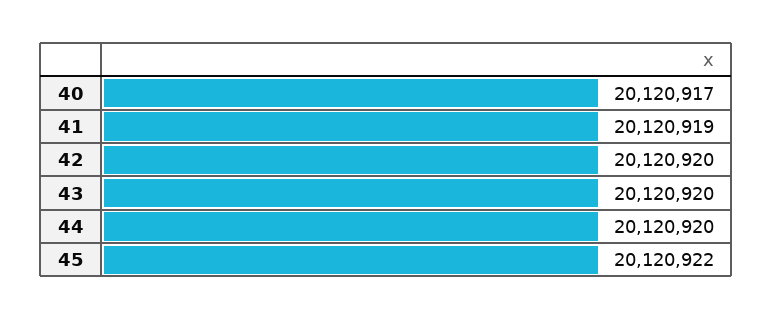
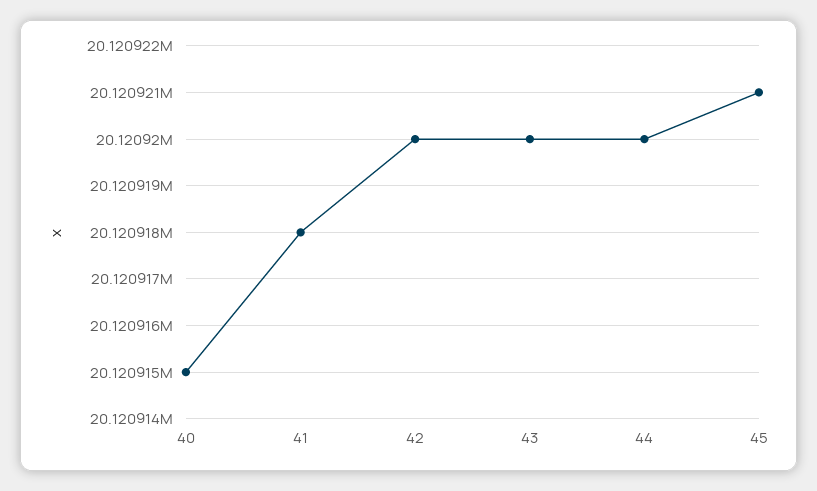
  {
-   "40": 20120917,
+   "40": 20120915,
-   "41": 20120919,
+   "41": 20120918,
    "42": 20120920,
    "43": 20120920,
    "44": 20120920,
-   "45": 20120922
+   "45": 20120921
  }

